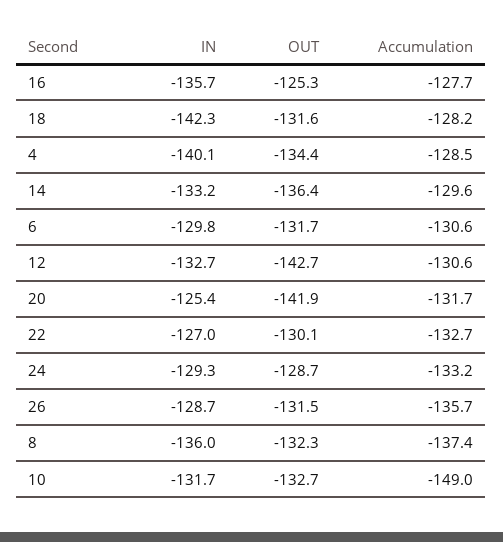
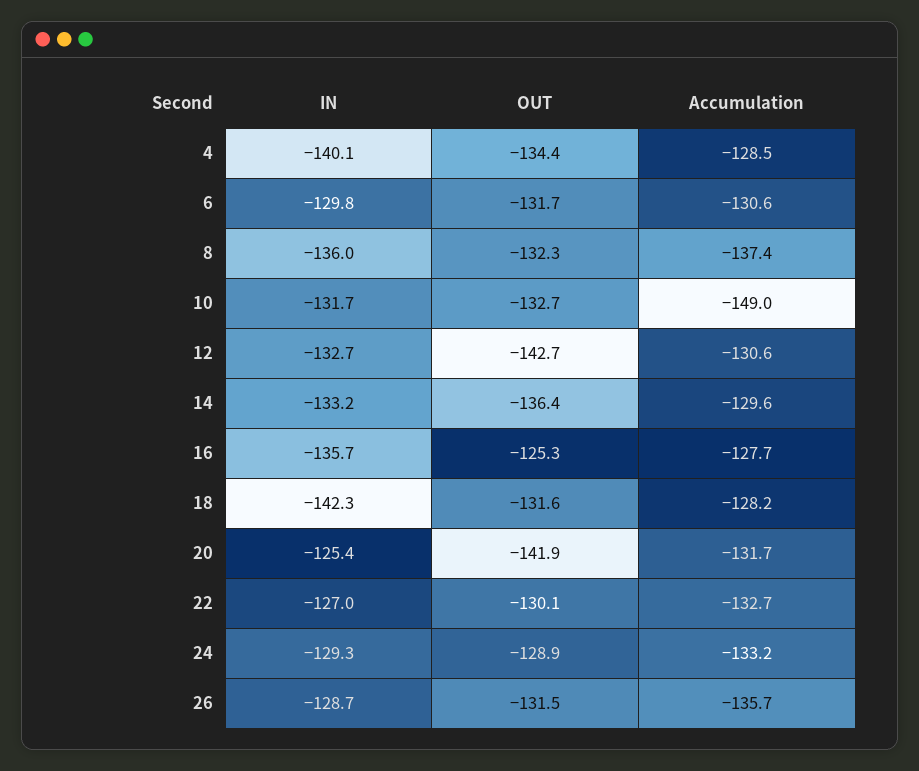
  {
    "IN": {
      "16": -135.7,
      "18": -142.3,
      "4": -140.1,
      "14": -133.2,
      "6": -129.8,
      "12": -132.7,
      "20": -125.4,
      "22": -127,
      "24": -129.3,
      "26": -128.7,
      "8": -136,
      "10": -131.7
    },
    "OUT": {
      "16": -125.3,
      "18": -131.6,
      "4": -134.4,
      "14": -136.4,
      "6": -131.7,
      "12": -142.7,
      "20": -141.9,
      "22": -130.1,
-     "24": -128.7,
+     "24": -128.9,
      "26": -131.5,
      "8": -132.3,
      "10": -132.7
    },
    "Accumulation": {
      "16": -127.7,
      "18": -128.2,
      "4": -128.5,
      "14": -129.6,
      "6": -130.6,
      "12": -130.6,
      "20": -131.7,
      "22": -132.7,
      "24": -133.2,
      "26": -135.7,
      "8": -137.4,
      "10": -149
    }
  }

